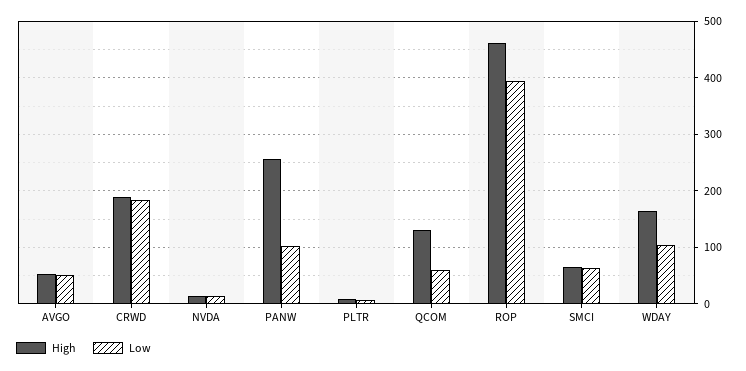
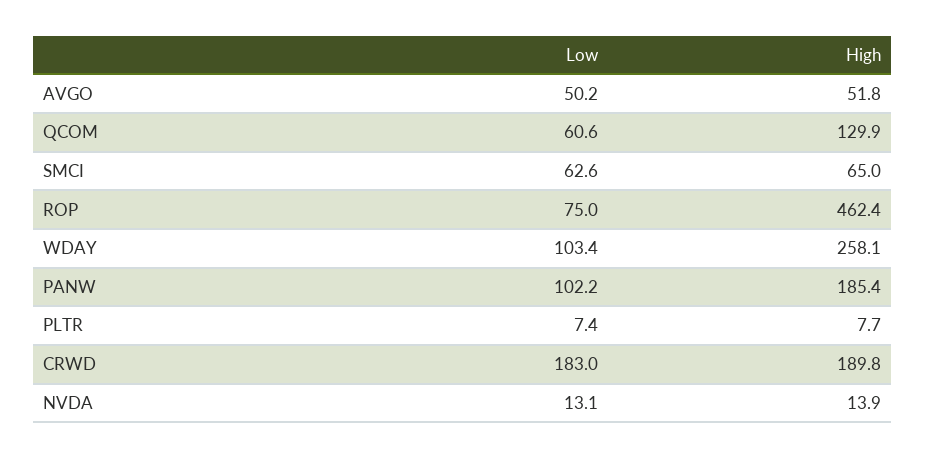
  {
    "High": {
      "AVGO": 51.8,
      "CRWD": 189.8,
      "NVDA": 13.9,
-     "PANW": 260,
+     "PANW": 185.4,
      "PLTR": 7.7,
      "QCOM": 129.9,
      "ROP": 462.4,
      "SMCI": 65,
-     "WDAY": 160
+     "WDAY": 258.1
    },
    "Low": {
      "AVGO": 50.2,
      "CRWD": 183,
      "NVDA": 13.1,
      "PANW": 102.2,
      "PLTR": 7.4,
      "QCOM": 60.6,
-     "ROP": 400,
+     "ROP": 75,
      "SMCI": 62.6,
      "WDAY": 103.4
    }
  }

